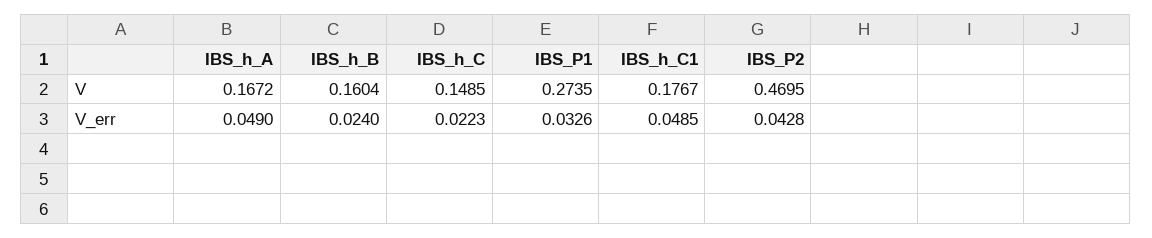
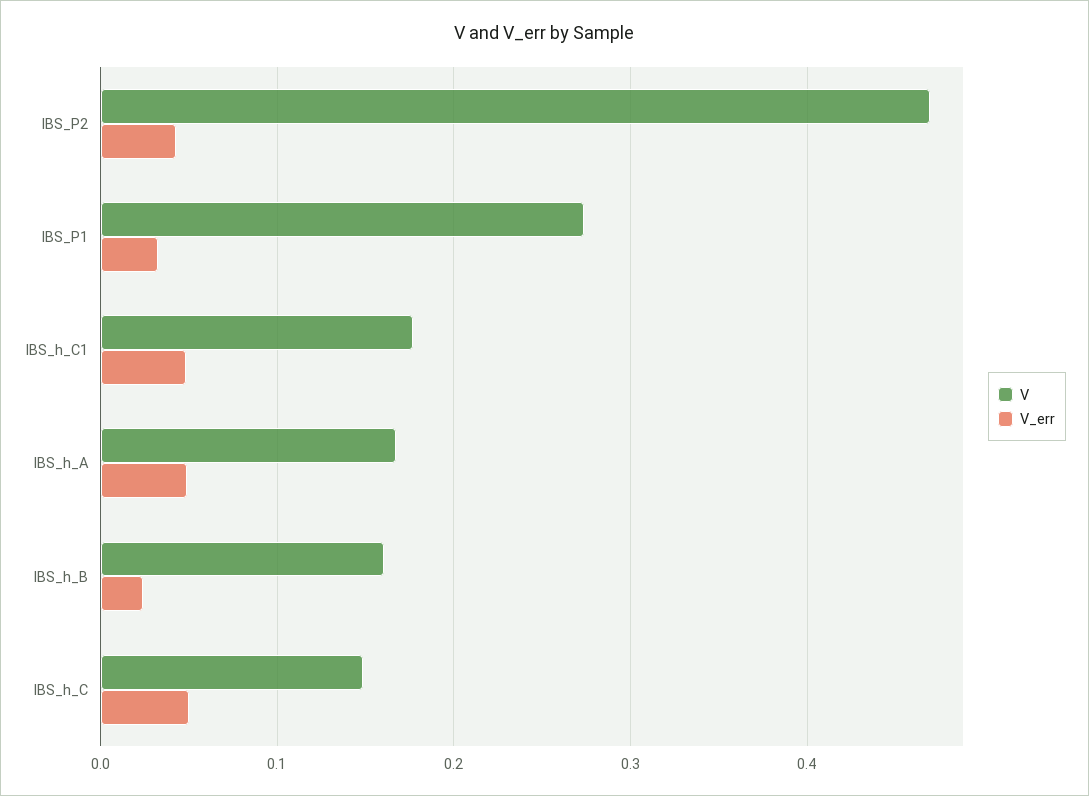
  {
    "V": {
      "IBS_h_A": 0.1672,
      "IBS_h_B": 0.1604,
      "IBS_h_C": 0.1485,
      "IBS_P1": 0.2735,
      "IBS_h_C1": 0.1767,
      "IBS_P2": 0.4695
    },
    "V_err": {
      "IBS_h_A": 0.049,
      "IBS_h_B": 0.024,
-     "IBS_h_C": 0.0223,
+     "IBS_h_C": 0.05,
      "IBS_P1": 0.0326,
      "IBS_h_C1": 0.0485,
      "IBS_P2": 0.0428
    }
  }

